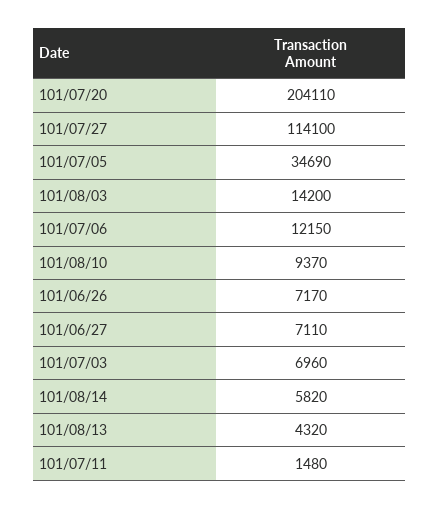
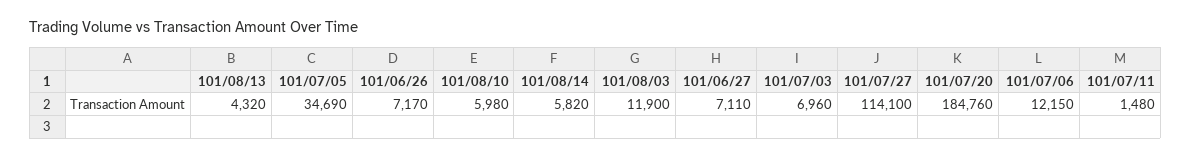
  {
-   "101/07/20": 204110,
+   "101/07/20": 184760,
    "101/07/27": 114100,
    "101/07/05": 34690,
-   "101/08/03": 14200,
+   "101/08/03": 11900,
    "101/07/06": 12150,
-   "101/08/10": 9370,
+   "101/08/10": 5980,
    "101/06/26": 7170,
    "101/06/27": 7110,
    "101/07/03": 6960,
    "101/08/14": 5820,
    "101/08/13": 4320,
    "101/07/11": 1480
  }

